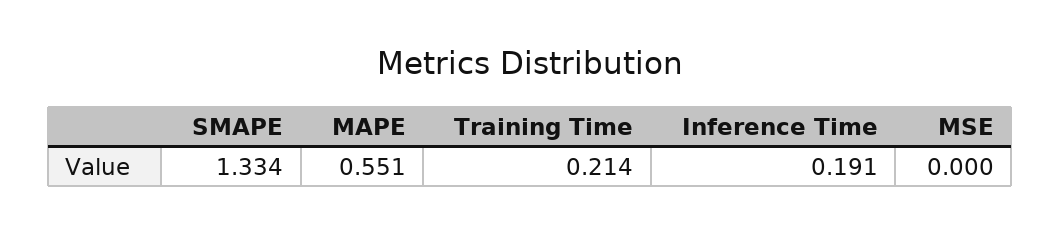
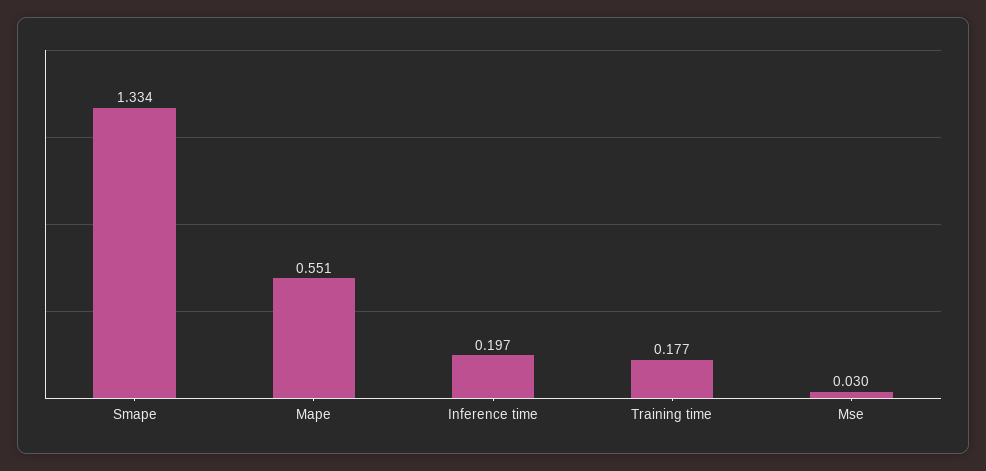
  {
    "SMAPE": 1.334,
    "MAPE": 0.551,
-   "Training Time": 0.214,
+   "Training Time": 0.177,
-   "Inference Time": 0.191,
+   "Inference Time": 0.197,
-   "MSE": 0
+   "MSE": 0.03
  }

